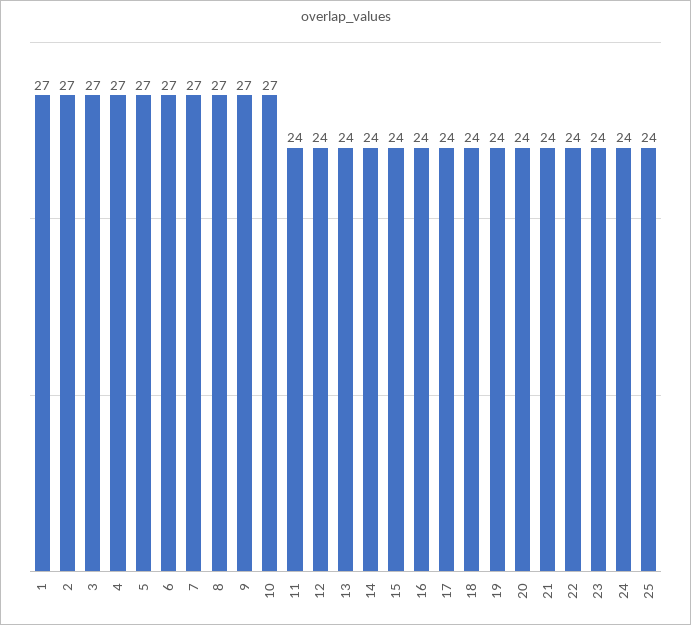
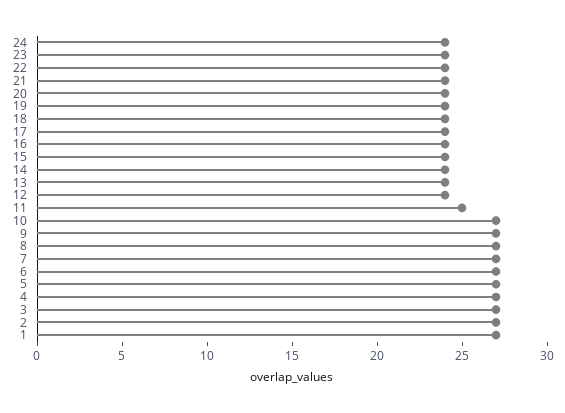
  {
    "1": 27,
    "2": 27,
    "3": 27,
    "4": 27,
    "5": 27,
    "6": 27,
    "7": 27,
    "8": 27,
    "9": 27,
    "10": 27,
-   "11": 24,
+   "11": 25,
    "12": 24,
    "13": 24,
    "14": 24,
    "15": 24,
    "16": 24,
    "17": 24,
    "18": 24,
    "19": 24,
    "20": 24,
    "21": 24,
    "22": 24,
    "23": 24,
-   "24": 24,
+   "24": 24
-   "25": 24
  }

